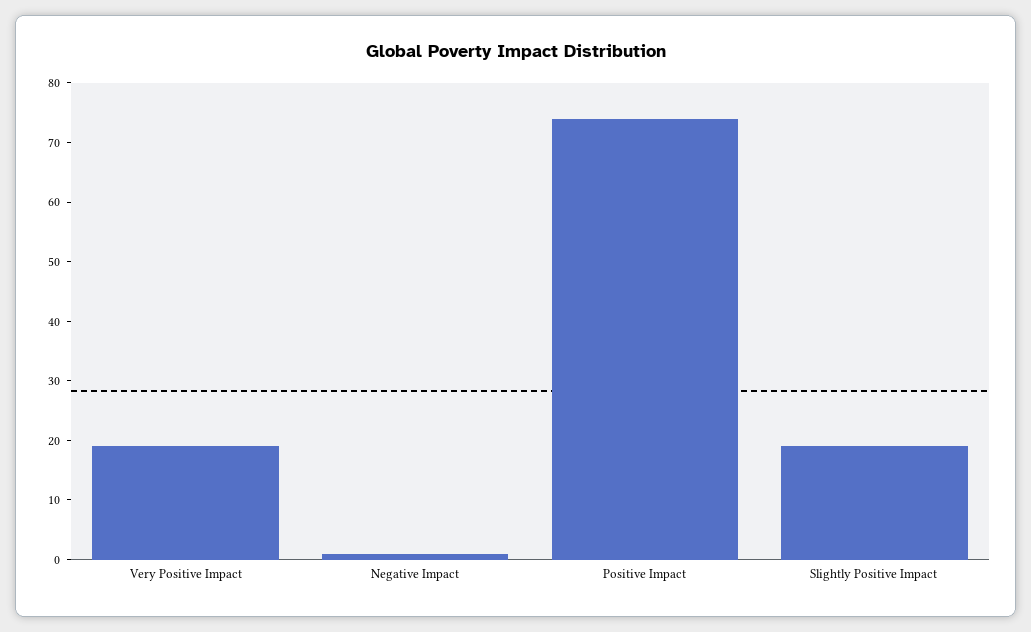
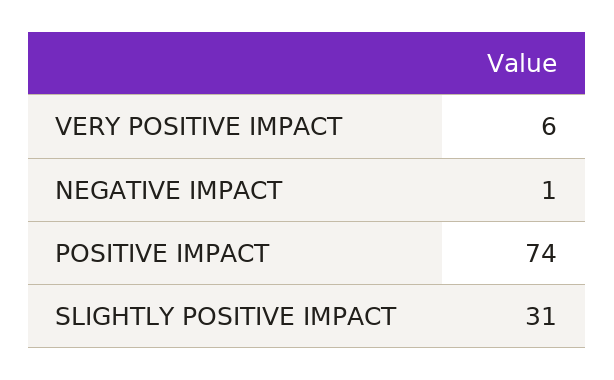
  {
-   "Very Positive Impact": 20,
+   "Very Positive Impact": 6,
    "Negative Impact": 1,
    "Positive Impact": 74,
-   "Slightly Positive Impact": 20
+   "Slightly Positive Impact": 31
  }

